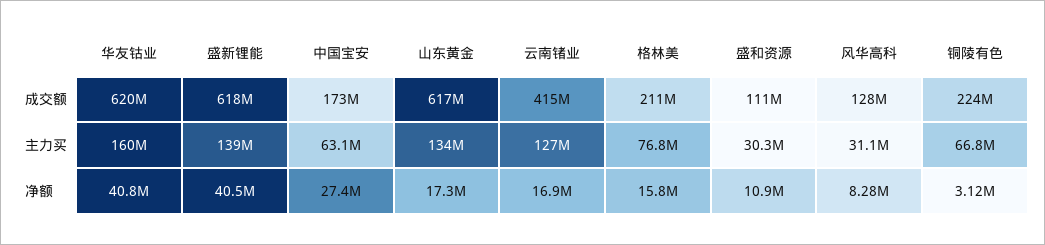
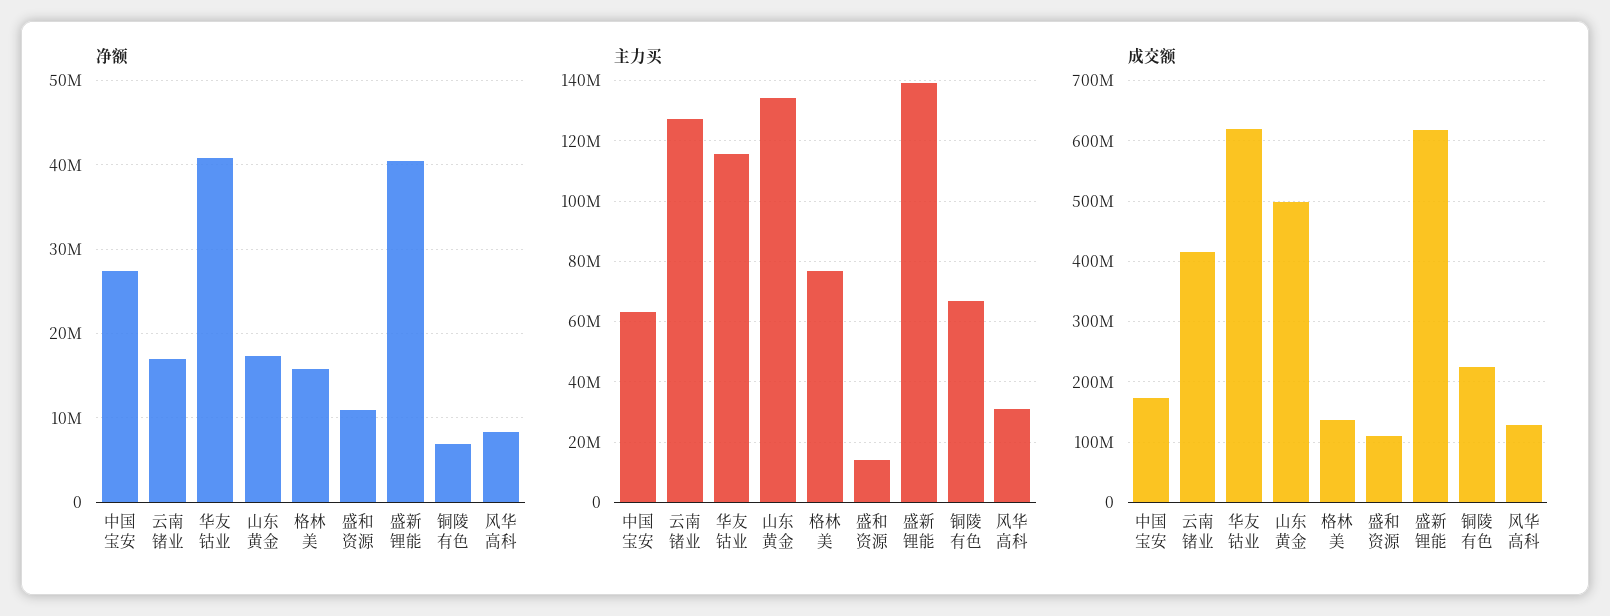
  {
    "成交额": {
      "华友钴业": 620000000,
      "盛新锂能": 618000000,
      "中国宝安": 173000000,
-     "山东黄金": 617000000,
+     "山东黄金": 500000000,
      "云南锗业": 415000000,
-     "格林美": 211000000,
+     "格林美": 140000000,
      "盛和资源": 111000000,
      "风华高科": 128000000,
      "铜陵有色": 224000000
    },
    "主力买": {
-     "华友钴业": 160000000,
+     "华友钴业": 116000000,
      "盛新锂能": 139000000,
      "中国宝安": 63100000,
      "山东黄金": 134000000,
      "云南锗业": 127000000,
      "格林美": 76800000,
-     "盛和资源": 30300000,
+     "盛和资源": 14000000,
      "风华高科": 31100000,
      "铜陵有色": 66800000
    },
    "净额": {
      "华友钴业": 40800000,
      "盛新锂能": 40500000,
      "中国宝安": 27400000,
      "山东黄金": 17300000,
      "云南锗业": 16900000,
      "格林美": 15800000,
      "盛和资源": 10900000,
      "风华高科": 8280000,
-     "铜陵有色": 3120000
+     "铜陵有色": 7000000
    }
  }

